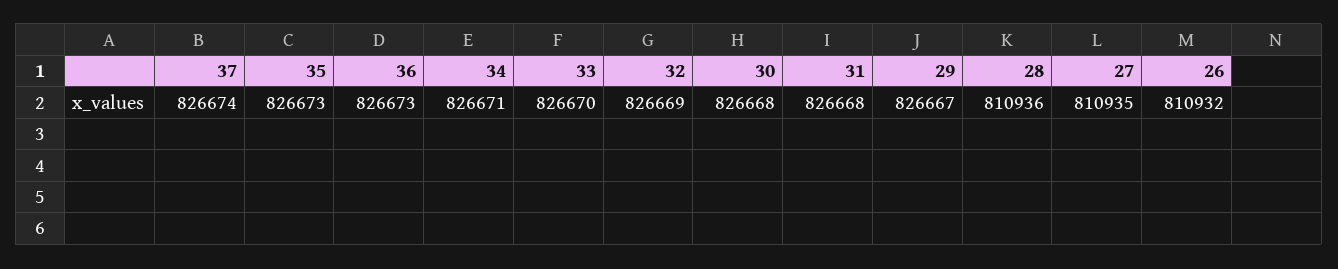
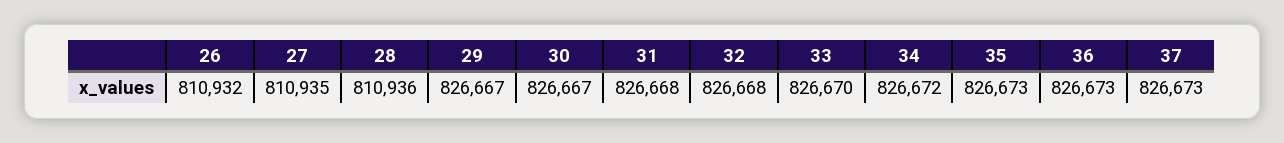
  {
-   "37": 826674,
+   "37": 826673,
    "35": 826673,
    "36": 826673,
-   "34": 826671,
+   "34": 826672,
    "33": 826670,
-   "32": 826669,
+   "32": 826668,
-   "30": 826668,
+   "30": 826667,
    "31": 826668,
    "29": 826667,
    "28": 810936,
    "27": 810935,
    "26": 810932
  }

